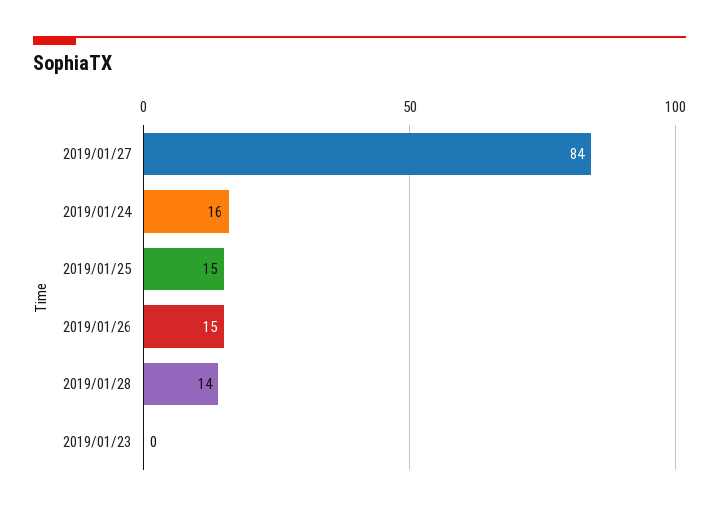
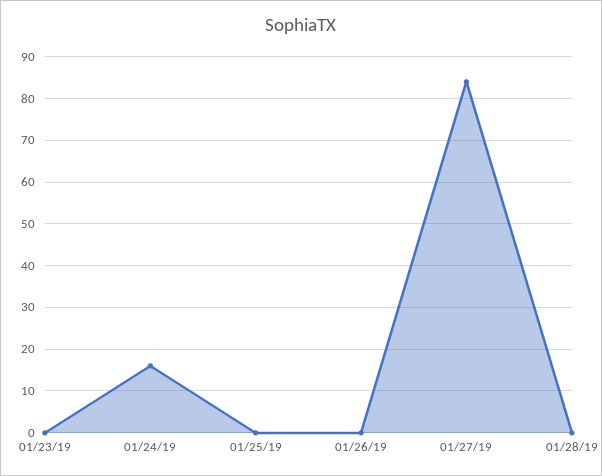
  {
    "2019/01/27": 84,
    "2019/01/24": 16,
-   "2019/01/25": 15,
+   "2019/01/25": 0,
-   "2019/01/26": 15,
+   "2019/01/26": 0,
-   "2019/01/28": 14,
+   "2019/01/28": 0,
    "2019/01/23": 0
  }

